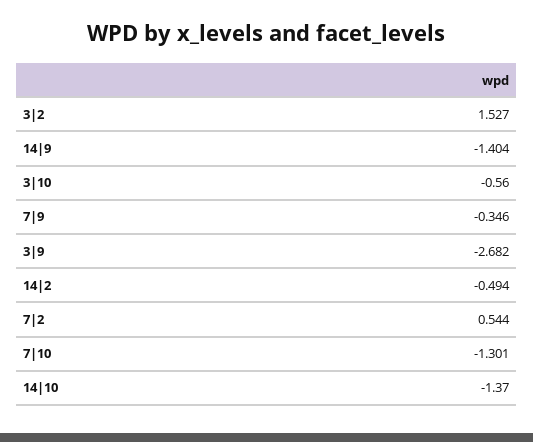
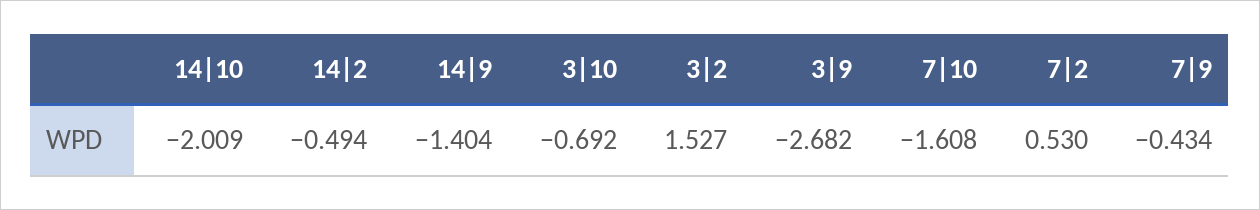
  {
    "3|2": 1.527,
    "14|9": -1.404,
-   "3|10": -0.56,
+   "3|10": -0.692,
-   "7|9": -0.346,
+   "7|9": -0.434,
    "3|9": -2.682,
    "14|2": -0.494,
-   "7|2": 0.544,
+   "7|2": 0.53,
-   "7|10": -1.301,
+   "7|10": -1.608,
-   "14|10": -1.37
+   "14|10": -2.009
  }

